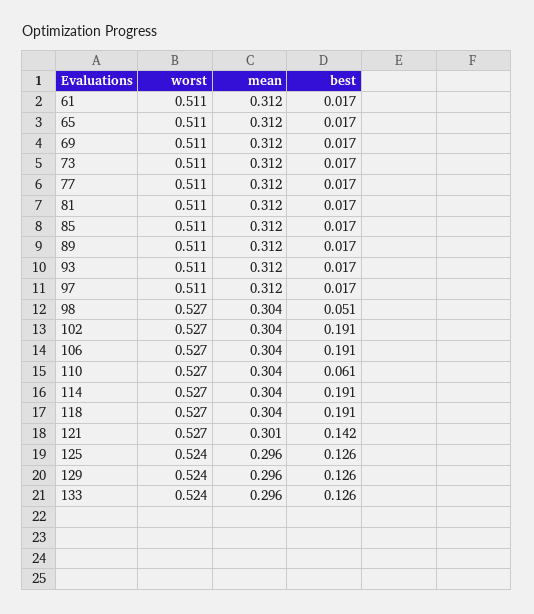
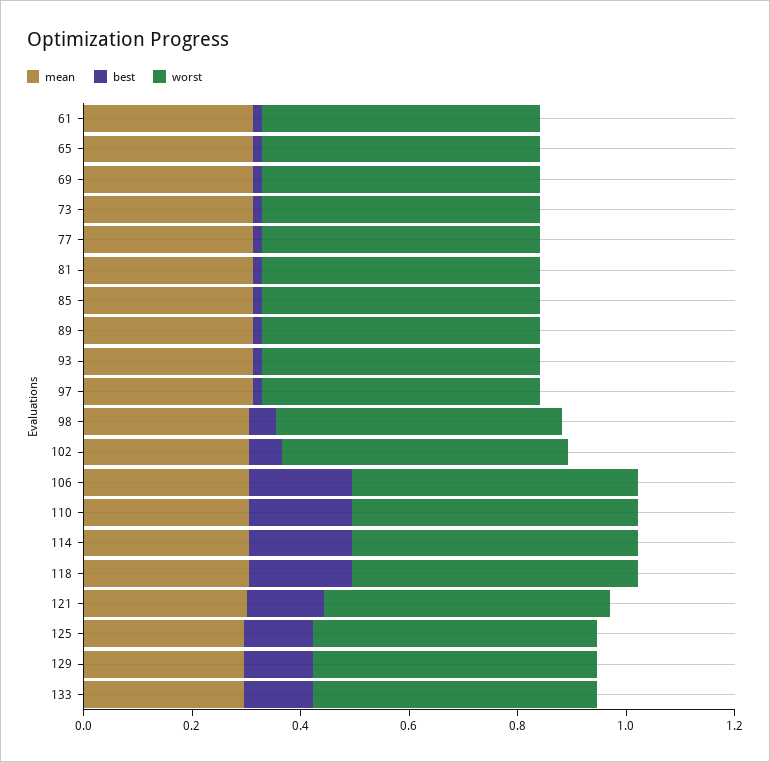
  {
    "worst": {
      "61": 0.511,
      "65": 0.511,
      "69": 0.511,
      "73": 0.511,
      "77": 0.511,
      "81": 0.511,
      "85": 0.511,
      "89": 0.511,
      "93": 0.511,
      "97": 0.511,
      "98": 0.527,
      "102": 0.527,
      "106": 0.527,
      "110": 0.527,
      "114": 0.527,
      "118": 0.527,
      "121": 0.527,
      "125": 0.524,
      "129": 0.524,
      "133": 0.524
    },
    "mean": {
      "61": 0.312,
      "65": 0.312,
      "69": 0.312,
      "73": 0.312,
      "77": 0.312,
      "81": 0.312,
      "85": 0.312,
      "89": 0.312,
      "93": 0.312,
      "97": 0.312,
      "98": 0.304,
      "102": 0.304,
      "106": 0.304,
      "110": 0.304,
      "114": 0.304,
      "118": 0.304,
      "121": 0.301,
      "125": 0.296,
      "129": 0.296,
      "133": 0.296
    },
    "best": {
      "61": 0.017,
      "65": 0.017,
      "69": 0.017,
      "73": 0.017,
      "77": 0.017,
      "81": 0.017,
      "85": 0.017,
      "89": 0.017,
      "93": 0.017,
      "97": 0.017,
      "98": 0.051,
-     "102": 0.191,
+     "102": 0.05,
      "106": 0.191,
-     "110": 0.061,
+     "110": 0.2,
      "114": 0.191,
      "118": 0.191,
      "121": 0.142,
      "125": 0.126,
      "129": 0.126,
      "133": 0.126
    }
  }

